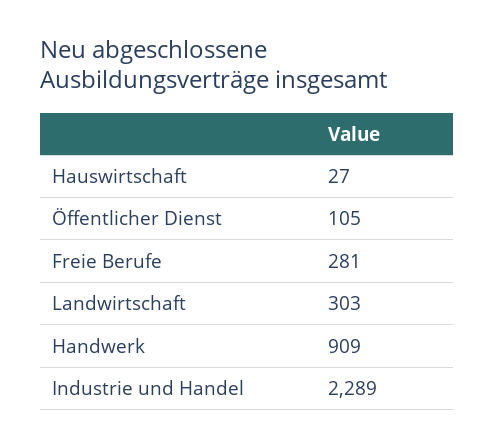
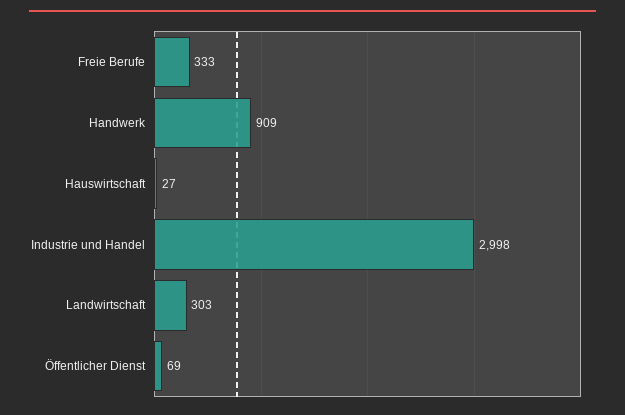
  {
    "Hauswirtschaft": 27,
-   "Öffentlicher Dienst": 105,
+   "Öffentlicher Dienst": 69,
-   "Freie Berufe": 281,
+   "Freie Berufe": 333,
    "Landwirtschaft": 303,
    "Handwerk": 909,
-   "Industrie und Handel": 2289
+   "Industrie und Handel": 2998
  }

